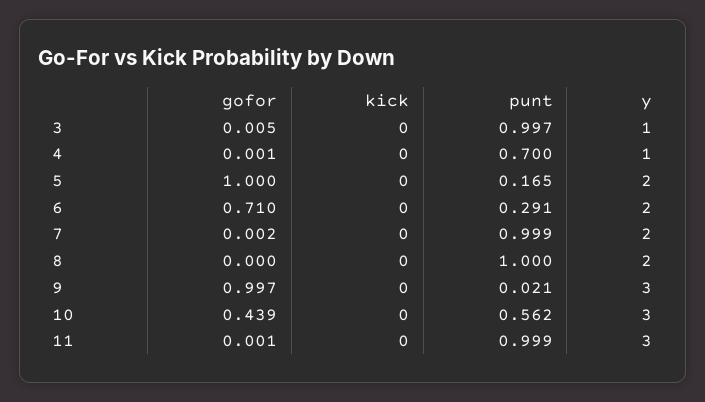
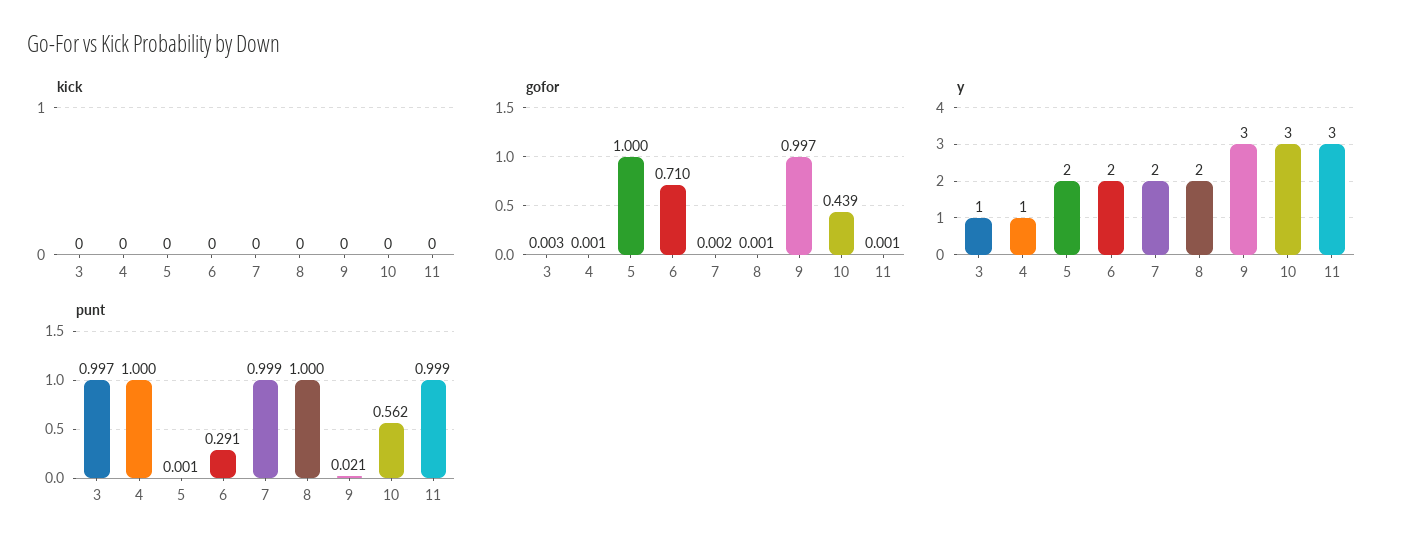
  {
    "gofor": {
-     "3": 0.005,
+     "3": 0.003,
      "4": 0.001,
      "5": 1,
      "6": 0.71,
      "7": 0.002,
-     "8": 0,
+     "8": 0.001,
      "9": 0.997,
      "10": 0.439,
      "11": 0.001
    },
    "kick": {
      "3": 0,
      "4": 0,
      "5": 0,
      "6": 0,
      "7": 0,
      "8": 0,
      "9": 0,
      "10": 0,
      "11": 0
    },
    "punt": {
      "3": 0.997,
-     "4": 0.7,
+     "4": 1,
-     "5": 0.165,
+     "5": 0.001,
      "6": 0.291,
      "7": 0.999,
      "8": 1,
      "9": 0.021,
      "10": 0.562,
      "11": 0.999
    },
    "y": {
      "3": 1,
      "4": 1,
      "5": 2,
      "6": 2,
      "7": 2,
      "8": 2,
      "9": 3,
      "10": 3,
      "11": 3
    }
  }

